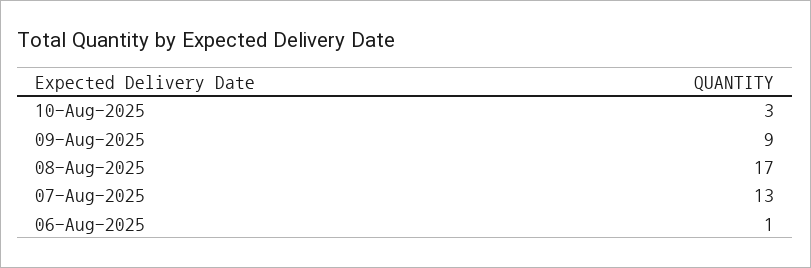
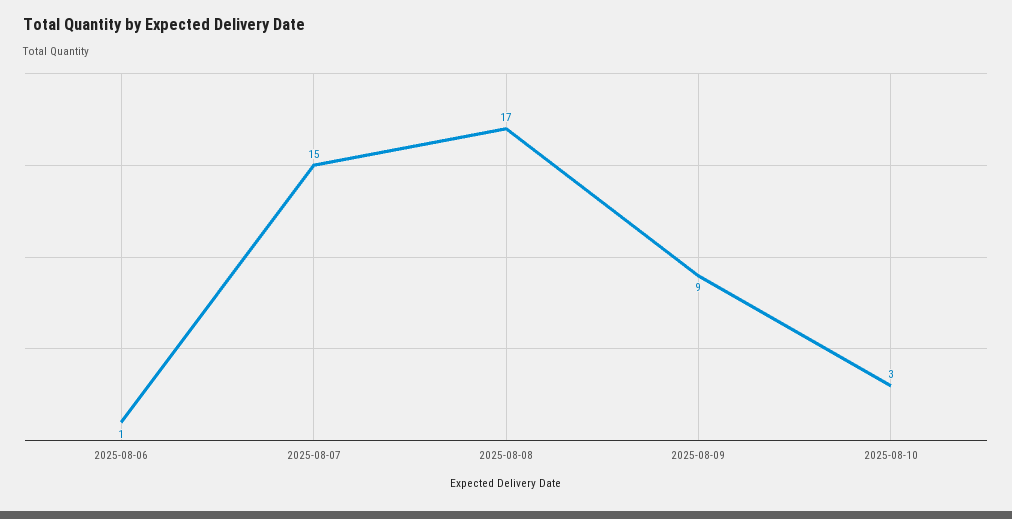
  {
    "10-Aug-2025": 3,
    "09-Aug-2025": 9,
    "08-Aug-2025": 17,
-   "07-Aug-2025": 13,
+   "07-Aug-2025": 15,
    "06-Aug-2025": 1
  }

